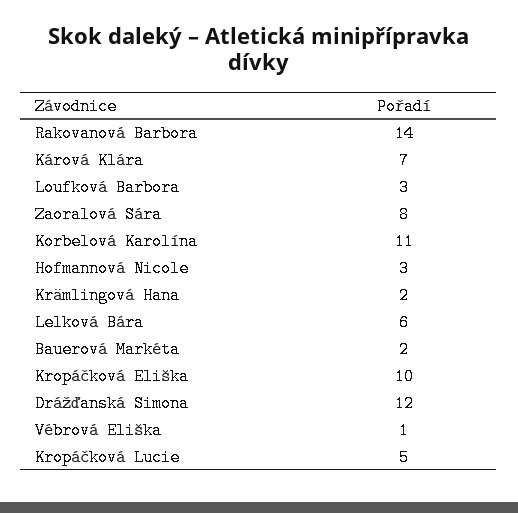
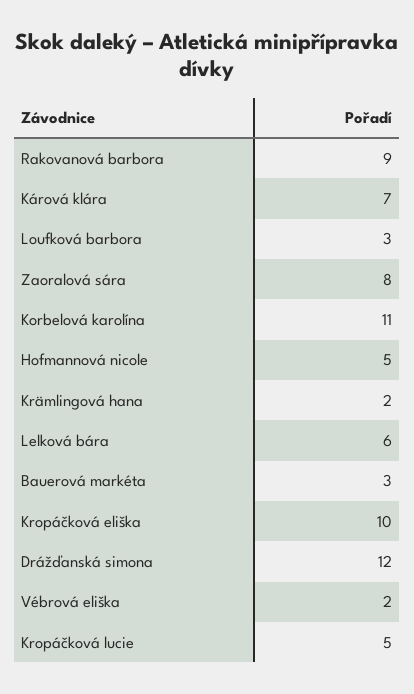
  {
-   "Rakovanová Barbora": 14,
+   "Rakovanová Barbora": 9,
    "Kárová Klára": 7,
    "Loufková Barbora": 3,
    "Zaoralová Sára": 8,
    "Korbelová Karolína": 11,
-   "Hofmannová Nicole": 3,
+   "Hofmannová Nicole": 5,
    "Krämlingová Hana": 2,
    "Lelková Bára": 6,
-   "Bauerová Markéta": 2,
+   "Bauerová Markéta": 3,
    "Kropáčková Eliška": 10,
    "Drážďanská Simona": 12,
-   "Vébrová Eliška": 1,
+   "Vébrová Eliška": 2,
    "Kropáčková Lucie": 5
  }

